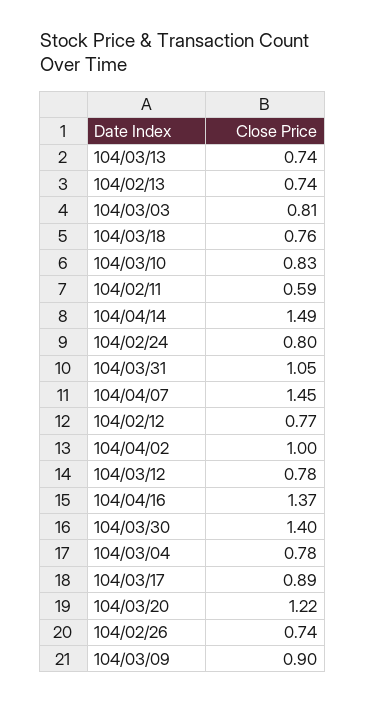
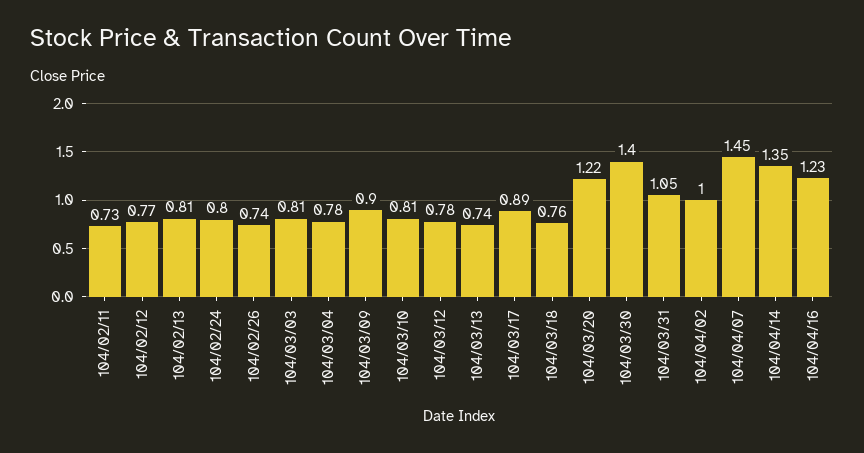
  {
    "104/03/13": 0.74,
-   "104/02/13": 0.74,
+   "104/02/13": 0.81,
    "104/03/03": 0.81,
    "104/03/18": 0.76,
-   "104/03/10": 0.83,
+   "104/03/10": 0.81,
-   "104/02/11": 0.59,
+   "104/02/11": 0.73,
-   "104/04/14": 1.49,
+   "104/04/14": 1.35,
    "104/02/24": 0.8,
    "104/03/31": 1.05,
    "104/04/07": 1.45,
    "104/02/12": 0.77,
    "104/04/02": 1,
    "104/03/12": 0.78,
-   "104/04/16": 1.37,
+   "104/04/16": 1.23,
    "104/03/30": 1.4,
    "104/03/04": 0.78,
    "104/03/17": 0.89,
    "104/03/20": 1.22,
    "104/02/26": 0.74,
    "104/03/09": 0.9
  }

